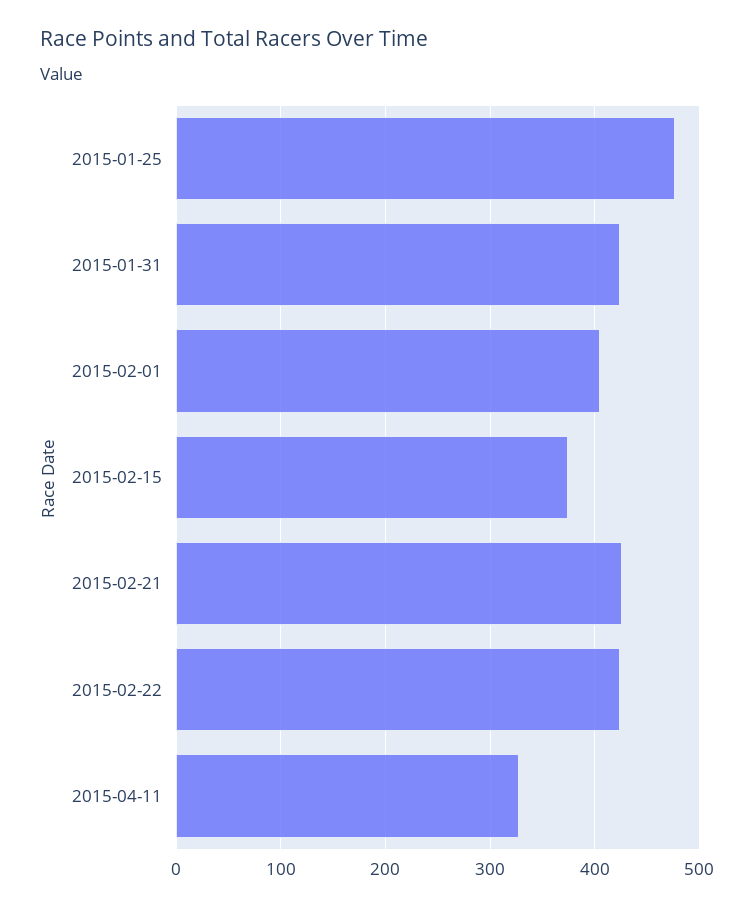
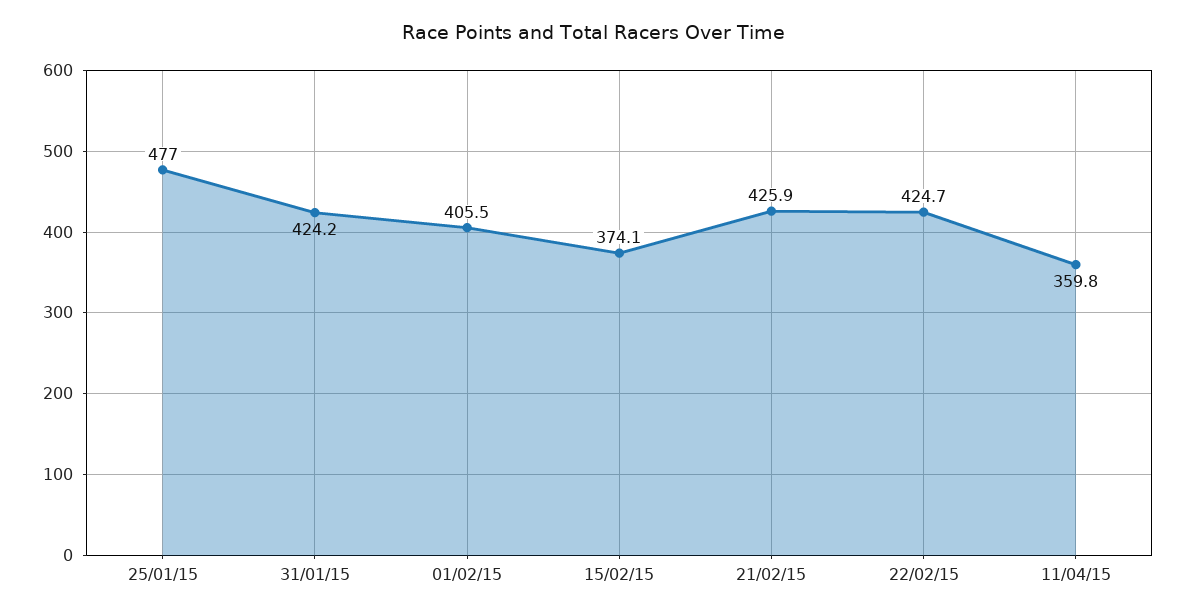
  {
    "2015-01-25": 477,
    "2015-01-31": 424.2,
    "2015-02-01": 405.5,
    "2015-02-15": 374.1,
    "2015-02-21": 425.9,
    "2015-02-22": 424.7,
-   "2015-04-11": 330
+   "2015-04-11": 359.8
  }

